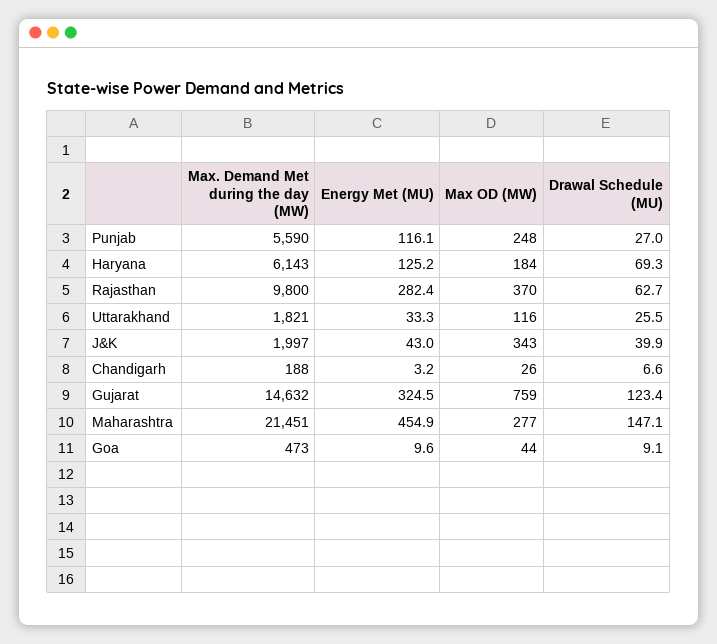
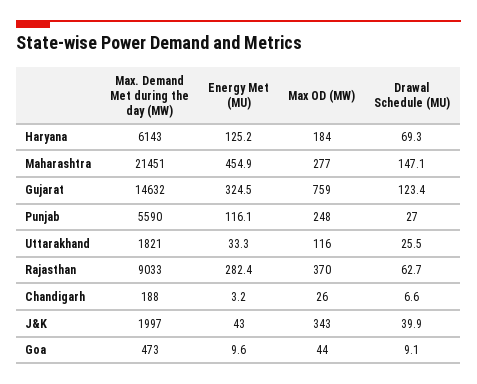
  {
    "Max. Demand Met during the day (MW)": {
      "Punjab": 5590,
      "Haryana": 6143,
-     "Rajasthan": 9800,
+     "Rajasthan": 9033,
      "Uttarakhand": 1821,
      "J&K": 1997,
      "Chandigarh": 188,
      "Gujarat": 14632,
      "Maharashtra": 21451,
      "Goa": 473
    },
    "Energy Met (MU)": {
      "Punjab": 116.1,
      "Haryana": 125.2,
      "Rajasthan": 282.4,
      "Uttarakhand": 33.3,
      "J&K": 43,
      "Chandigarh": 3.2,
      "Gujarat": 324.5,
      "Maharashtra": 454.9,
      "Goa": 9.6
    },
    "Max OD (MW)": {
      "Punjab": 248,
      "Haryana": 184,
      "Rajasthan": 370,
      "Uttarakhand": 116,
      "J&K": 343,
      "Chandigarh": 26,
      "Gujarat": 759,
      "Maharashtra": 277,
      "Goa": 44
    },
    "Drawal Schedule (MU)": {
      "Punjab": 27,
      "Haryana": 69.3,
      "Rajasthan": 62.7,
      "Uttarakhand": 25.5,
      "J&K": 39.9,
      "Chandigarh": 6.6,
      "Gujarat": 123.4,
      "Maharashtra": 147.1,
      "Goa": 9.1
    }
  }

